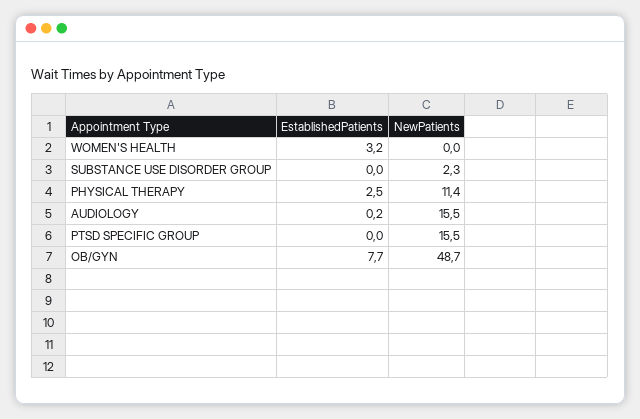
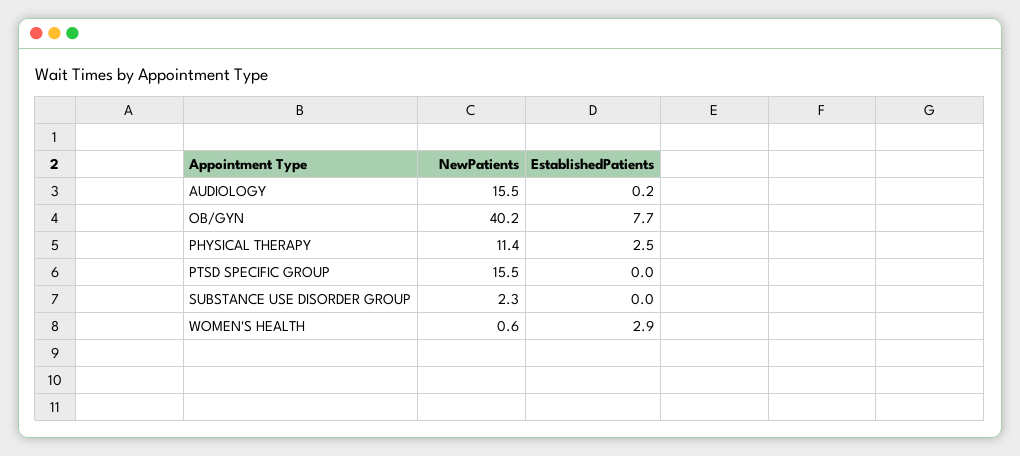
  {
    "EstablishedPatients": {
-     "WOMEN'S HEALTH": 3.2,
+     "WOMEN'S HEALTH": 2.9,
      "SUBSTANCE USE DISORDER GROUP": 0,
      "PHYSICAL THERAPY": 2.5,
      "AUDIOLOGY": 0.2,
      "PTSD SPECIFIC GROUP": 0,
      "OB/GYN": 7.7
    },
    "NewPatients": {
-     "WOMEN'S HEALTH": 0,
+     "WOMEN'S HEALTH": 0.6,
      "SUBSTANCE USE DISORDER GROUP": 2.3,
      "PHYSICAL THERAPY": 11.4,
      "AUDIOLOGY": 15.5,
      "PTSD SPECIFIC GROUP": 15.5,
-     "OB/GYN": 48.7
+     "OB/GYN": 40.2
    }
  }

